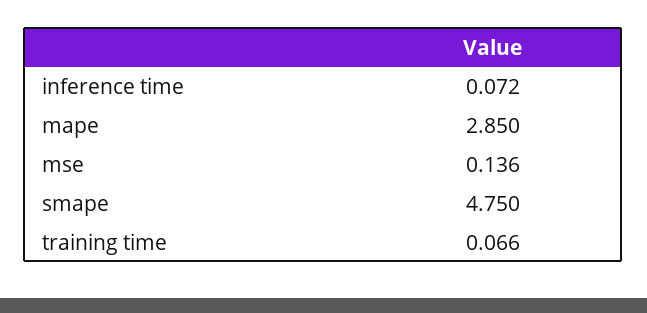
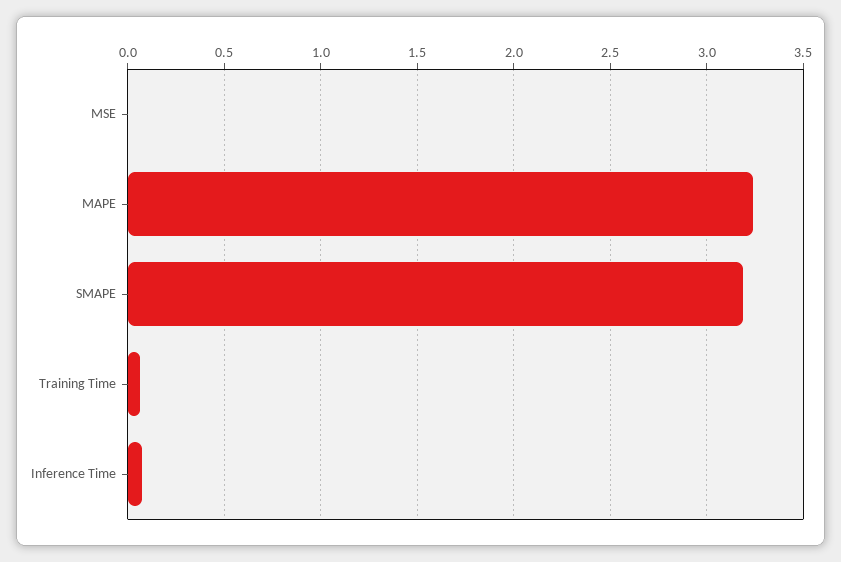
  {
    "inference time": 0.072,
-   "mape": 2.85,
+   "mape": 3.25,
-   "mse": 0.136,
+   "mse": 0,
-   "smape": 4.75,
+   "smape": 3.2,
    "training time": 0.066
  }

